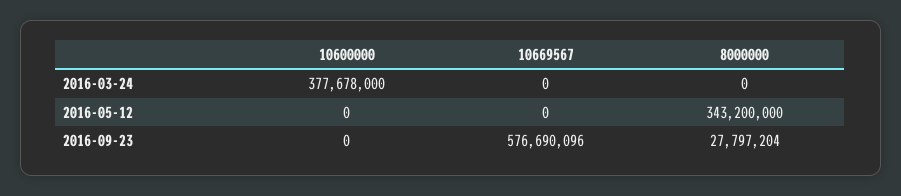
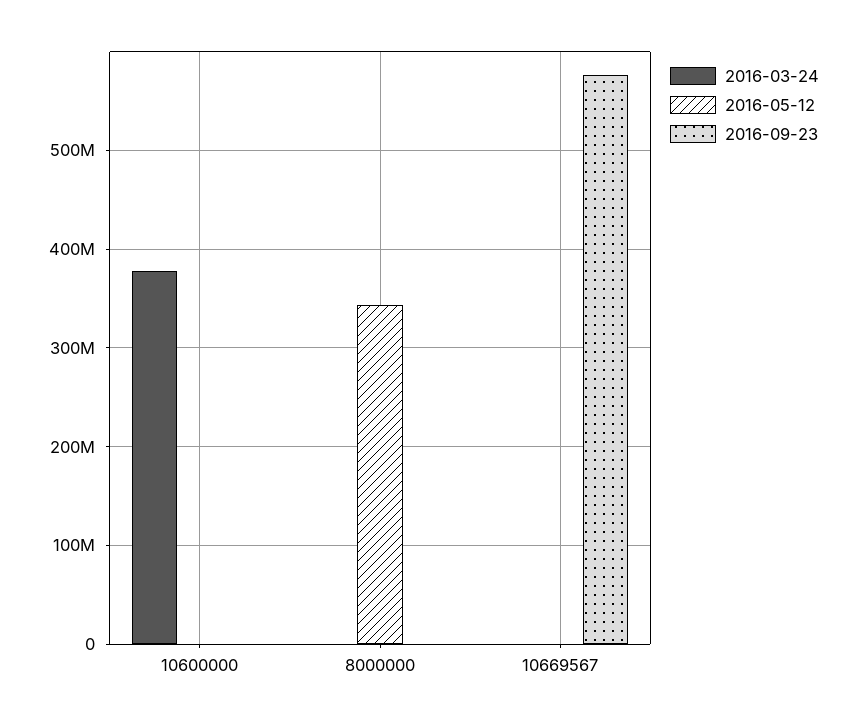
  {
    "2016-03-24": {
      "10600000": 377678000,
      "10669567": 0,
      "8000000": 0
    },
    "2016-05-12": {
      "10600000": 0,
      "10669567": 0,
      "8000000": 343200000
    },
    "2016-09-23": {
      "10600000": 0,
      "10669567": 576690096,
-     "8000000": 27797204
+     "8000000": 0
    }
  }

